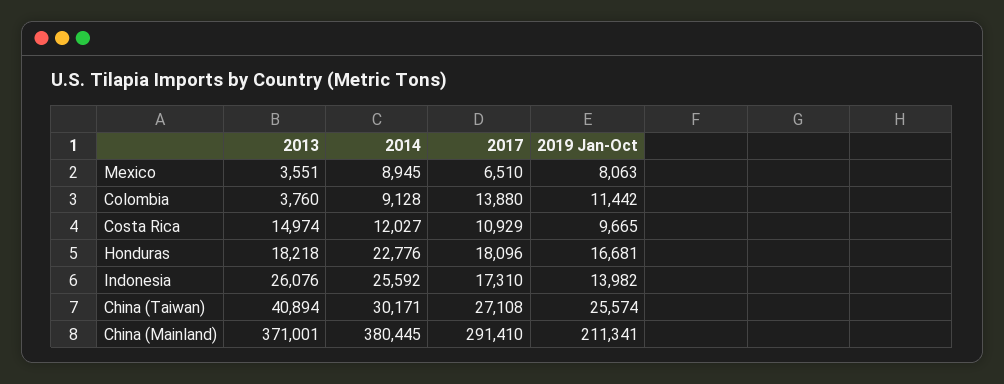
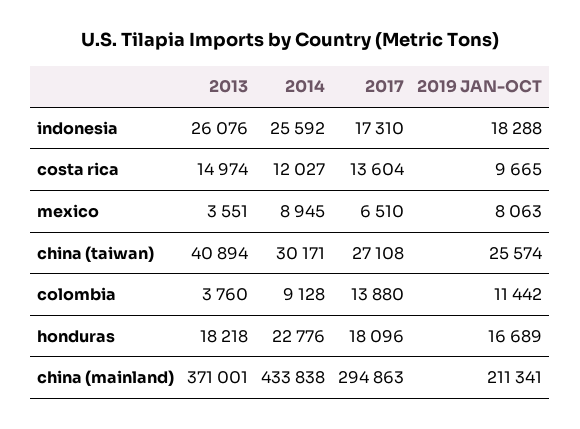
  {
    "2013": {
      "Mexico": 3551,
      "Colombia": 3760,
      "Costa Rica": 14974,
      "Honduras": 18218,
      "Indonesia": 26076,
      "China (Taiwan)": 40894,
      "China (Mainland)": 371001
    },
    "2014": {
      "Mexico": 8945,
      "Colombia": 9128,
      "Costa Rica": 12027,
      "Honduras": 22776,
      "Indonesia": 25592,
      "China (Taiwan)": 30171,
-     "China (Mainland)": 380445
+     "China (Mainland)": 433838
    },
    "2017": {
      "Mexico": 6510,
      "Colombia": 13880,
-     "Costa Rica": 10929,
+     "Costa Rica": 13604,
      "Honduras": 18096,
      "Indonesia": 17310,
      "China (Taiwan)": 27108,
-     "China (Mainland)": 291410
+     "China (Mainland)": 294863
    },
    "2019 Jan-Oct": {
      "Mexico": 8063,
      "Colombia": 11442,
      "Costa Rica": 9665,
-     "Honduras": 16681,
+     "Honduras": 16689,
-     "Indonesia": 13982,
+     "Indonesia": 18288,
      "China (Taiwan)": 25574,
      "China (Mainland)": 211341
    }
  }

